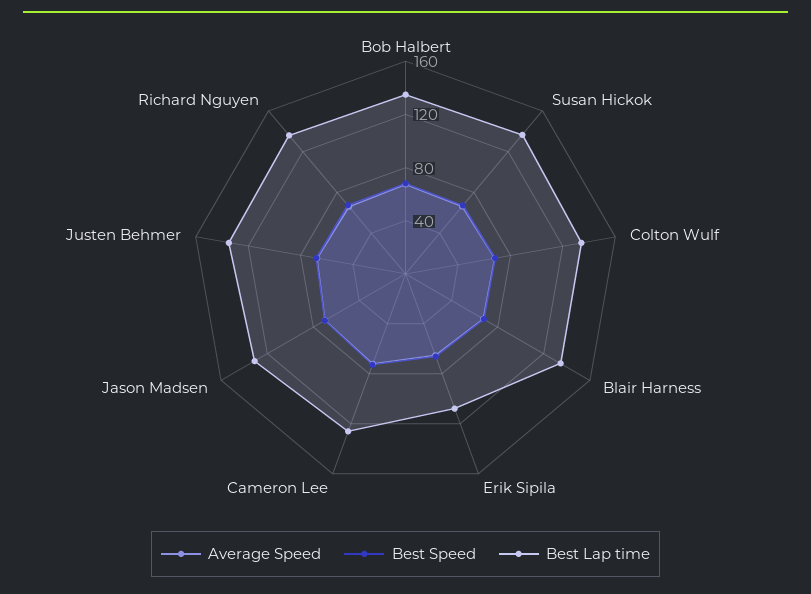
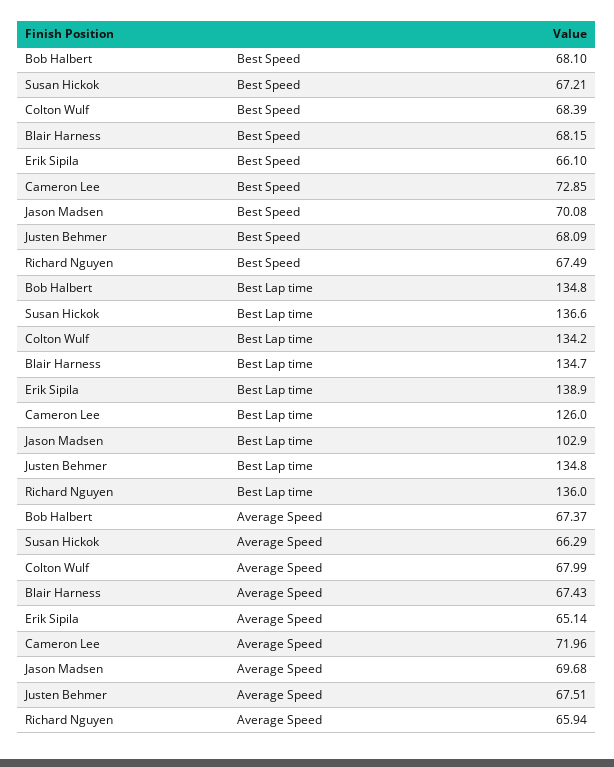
  {
    "Average Speed": {
      "Bob Halbert": 67.37,
      "Susan Hickok": 66.29,
      "Colton Wulf": 67.99,
      "Blair Harness": 67.43,
      "Erik Sipila": 65.14,
      "Cameron Lee": 71.96,
      "Jason Madsen": 69.68,
      "Justen Behmer": 67.51,
      "Richard Nguyen": 65.94
    },
    "Best Speed": {
      "Bob Halbert": 68.1,
      "Susan Hickok": 67.21,
      "Colton Wulf": 68.39,
      "Blair Harness": 68.15,
      "Erik Sipila": 66.1,
      "Cameron Lee": 72.85,
      "Jason Madsen": 70.08,
      "Justen Behmer": 68.09,
      "Richard Nguyen": 67.49
    },
    "Best Lap time": {
      "Bob Halbert": 134.8,
      "Susan Hickok": 136.6,
      "Colton Wulf": 134.2,
      "Blair Harness": 134.7,
-     "Erik Sipila": 110,
+     "Erik Sipila": 138.9,
      "Cameron Lee": 126,
-     "Jason Madsen": 130,
+     "Jason Madsen": 102.9,
      "Justen Behmer": 134.8,
      "Richard Nguyen": 136
    }
  }

